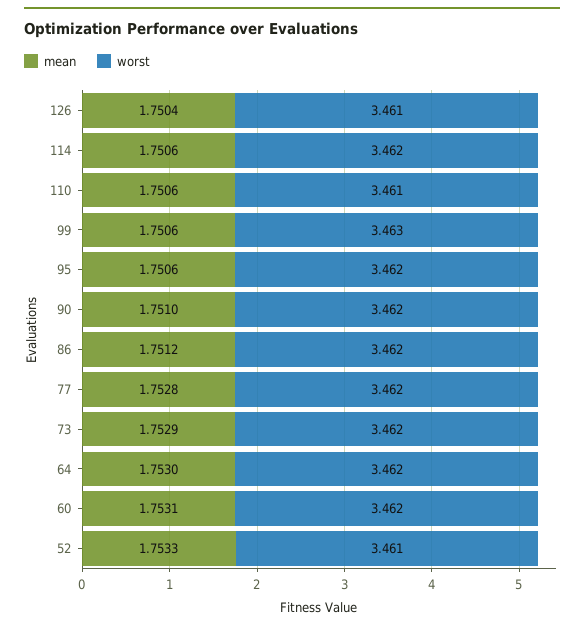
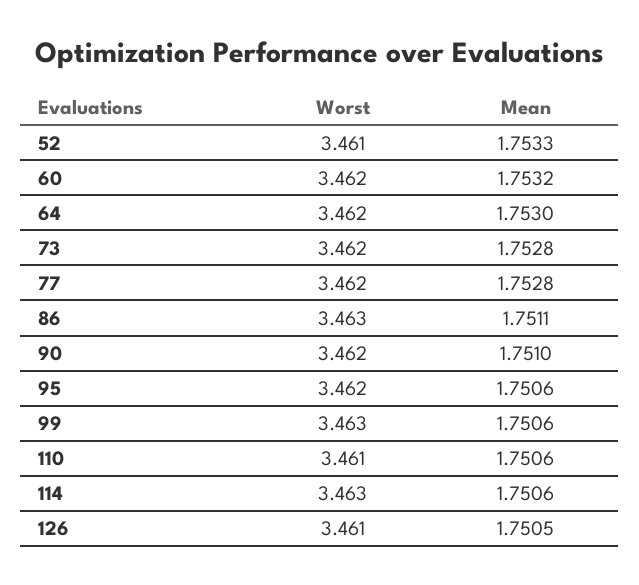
  {
    "mean": {
-     "126": 1.7504,
+     "126": 1.7505,
      "114": 1.7506,
      "110": 1.7506,
      "99": 1.7506,
      "95": 1.7506,
      "90": 1.751,
-     "86": 1.7512,
+     "86": 1.7511,
      "77": 1.7528,
-     "73": 1.7529,
+     "73": 1.7528,
      "64": 1.753,
-     "60": 1.7531,
+     "60": 1.7532,
      "52": 1.7533
    },
    "worst": {
      "126": 3.461,
-     "114": 3.462,
+     "114": 3.463,
      "110": 3.461,
      "99": 3.463,
      "95": 3.462,
      "90": 3.462,
-     "86": 3.462,
+     "86": 3.463,
      "77": 3.462,
      "73": 3.462,
      "64": 3.462,
      "60": 3.462,
      "52": 3.461
    }
  }

